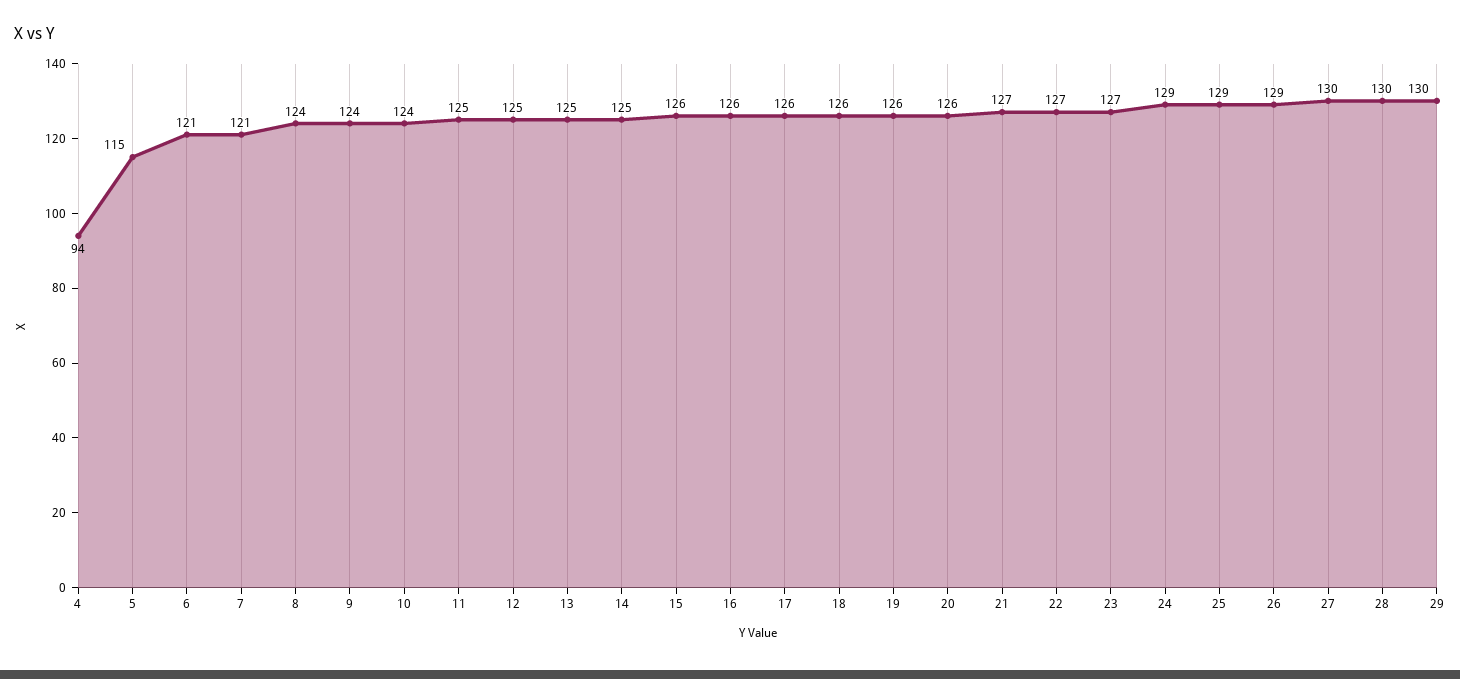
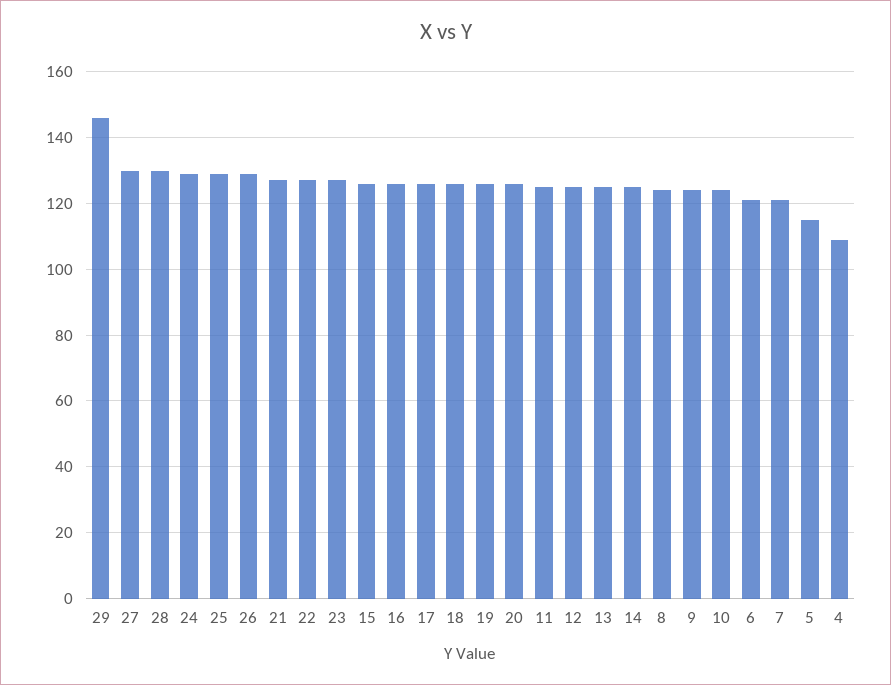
  {
-   "4": 94,
+   "4": 110,
    "5": 115,
    "6": 121,
    "7": 121,
    "8": 124,
    "9": 124,
    "10": 124,
    "11": 125,
    "12": 125,
    "13": 125,
    "14": 125,
    "15": 126,
    "16": 126,
    "17": 126,
    "18": 126,
    "19": 126,
    "20": 126,
    "21": 127,
    "22": 127,
    "23": 127,
    "24": 129,
    "25": 129,
    "26": 129,
    "27": 130,
    "28": 130,
-   "29": 130
+   "29": 145
  }

